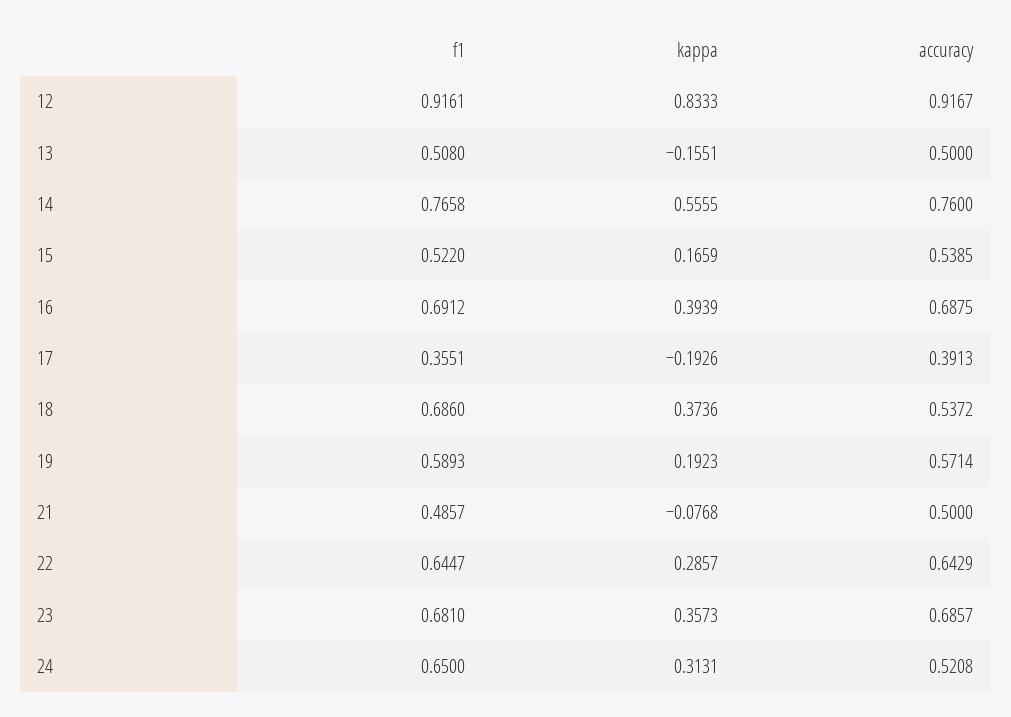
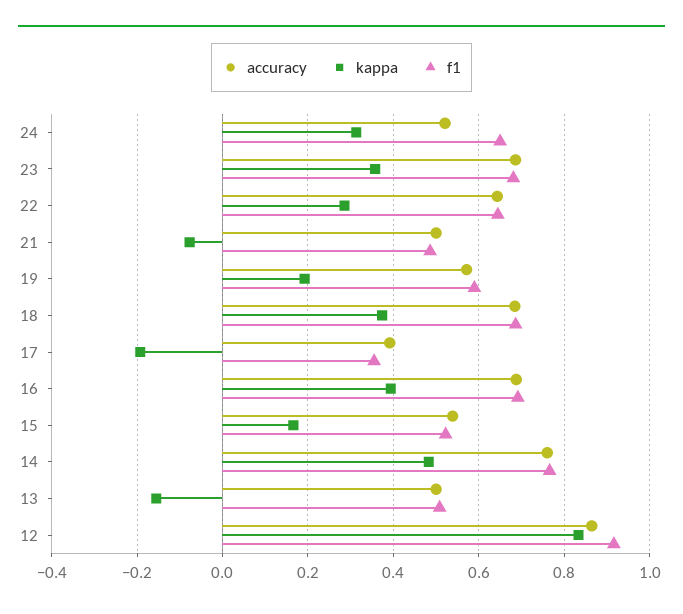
  {
    "f1": {
      "12": 0.9161,
      "13": 0.508,
      "14": 0.7658,
      "15": 0.522,
      "16": 0.6912,
      "17": 0.3551,
      "18": 0.686,
      "19": 0.5893,
      "21": 0.4857,
      "22": 0.6447,
      "23": 0.681,
      "24": 0.65
    },
    "kappa": {
      "12": 0.8333,
      "13": -0.1551,
-     "14": 0.5555,
+     "14": 0.48,
      "15": 0.1659,
      "16": 0.3939,
      "17": -0.1926,
      "18": 0.3736,
      "19": 0.1923,
      "21": -0.0768,
      "22": 0.2857,
      "23": 0.3573,
      "24": 0.3131
    },
    "accuracy": {
-     "12": 0.9167,
+     "12": 0.86,
      "13": 0.5,
      "14": 0.76,
      "15": 0.5385,
      "16": 0.6875,
      "17": 0.3913,
-     "18": 0.5372,
+     "18": 0.68,
      "19": 0.5714,
      "21": 0.5,
      "22": 0.6429,
      "23": 0.6857,
      "24": 0.5208
    }
  }

